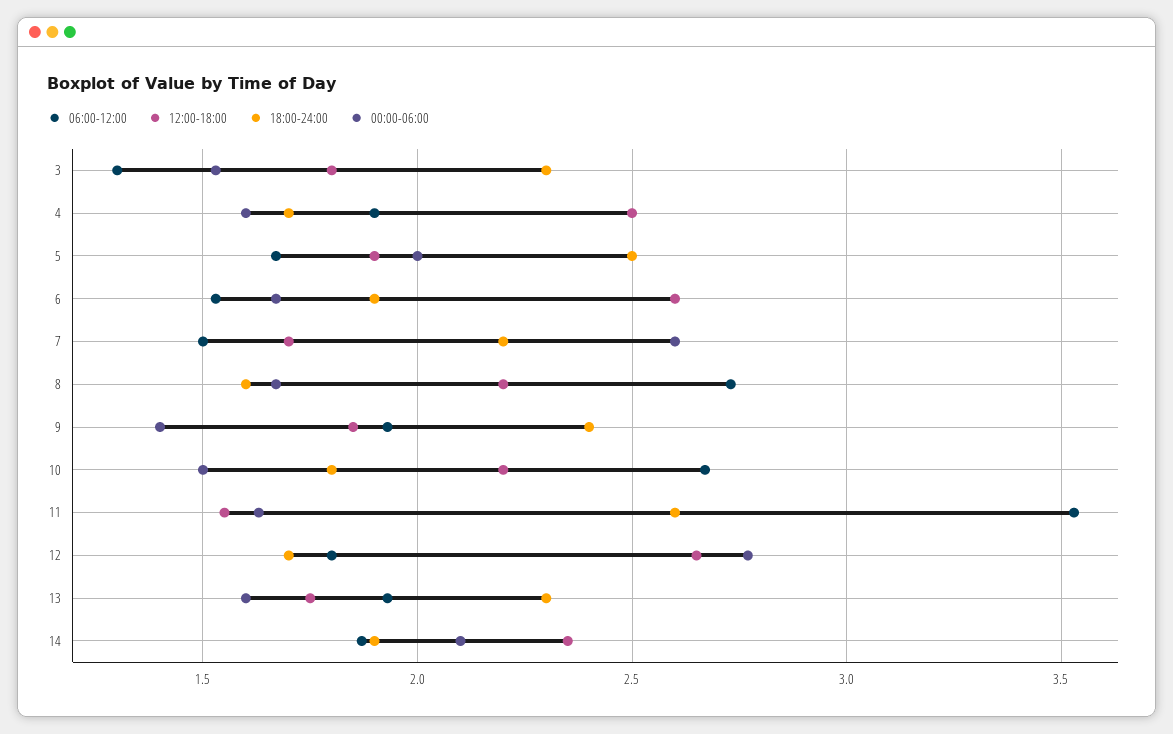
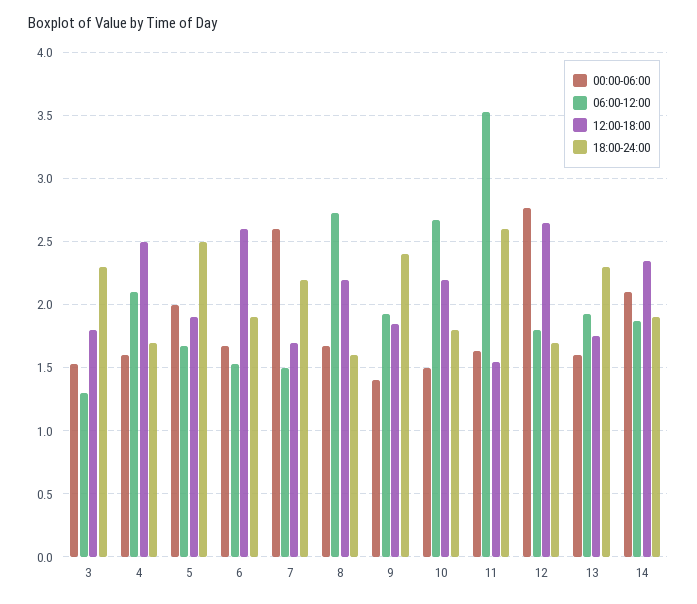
  {
    "06:00-12:00": {
      "3": 1.3,
-     "4": 1.9,
+     "4": 2.1,
      "5": 1.65,
      "6": 1.55,
      "7": 1.5,
      "8": 2.75,
      "9": 1.95,
      "10": 2.65,
      "11": 3.55,
      "12": 1.8,
      "13": 1.95,
      "14": 1.85
    },
    "12:00-18:00": {
      "3": 1.8,
      "4": 2.5,
      "5": 1.9,
      "6": 2.6,
      "7": 1.7,
      "8": 2.2,
      "9": 1.85,
      "10": 2.2,
      "11": 1.55,
      "12": 2.65,
      "13": 1.75,
      "14": 2.35
    },
    "18:00-24:00": {
      "3": 2.3,
      "4": 1.7,
      "5": 2.5,
      "6": 1.9,
      "7": 2.2,
      "8": 1.6,
      "9": 2.4,
      "10": 1.8,
      "11": 2.6,
      "12": 1.7,
      "13": 2.3,
      "14": 1.9
    },
    "00:00-06:00": {
      "3": 1.55,
      "4": 1.6,
      "5": 2,
      "6": 1.65,
      "7": 2.6,
      "8": 1.65,
      "9": 1.4,
      "10": 1.5,
      "11": 1.65,
      "12": 2.75,
      "13": 1.6,
      "14": 2.1
    }
  }

